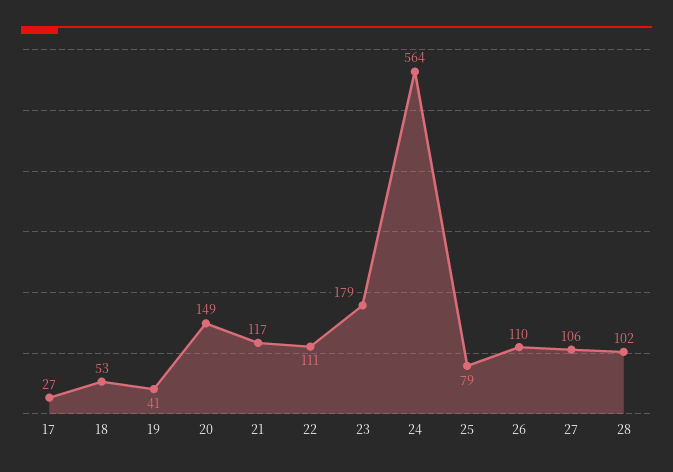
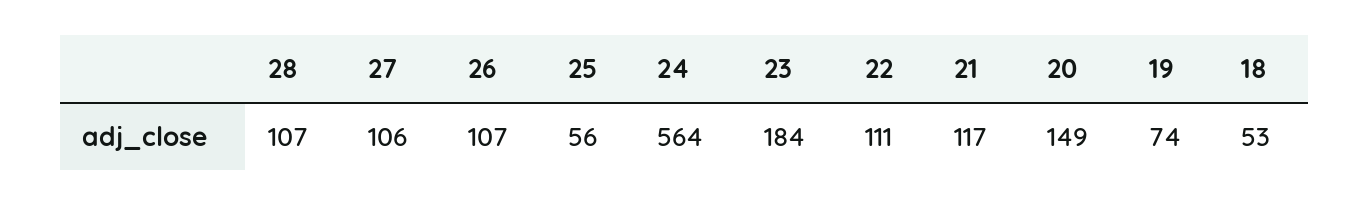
  {
-   "17": 27,
    "18": 53,
-   "19": 41,
+   "19": 74,
    "20": 149,
    "21": 117,
    "22": 111,
-   "23": 179,
+   "23": 184,
    "24": 564,
-   "25": 79,
+   "25": 56,
-   "26": 110,
+   "26": 107,
    "27": 106,
-   "28": 102
+   "28": 107
  }

